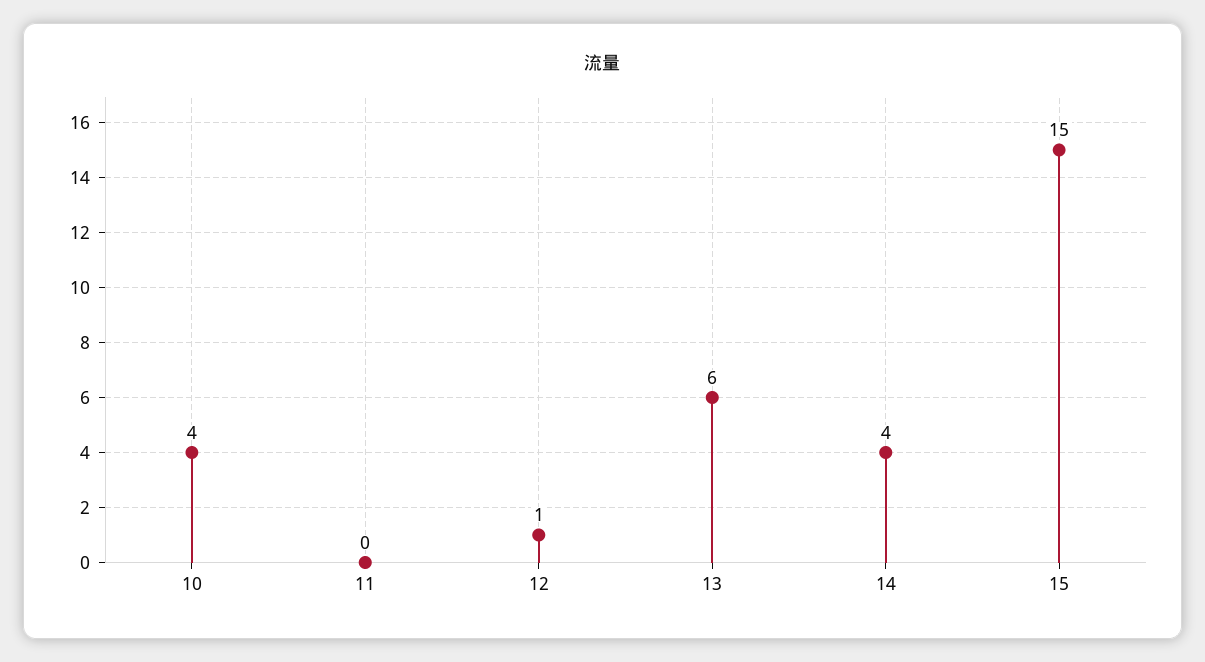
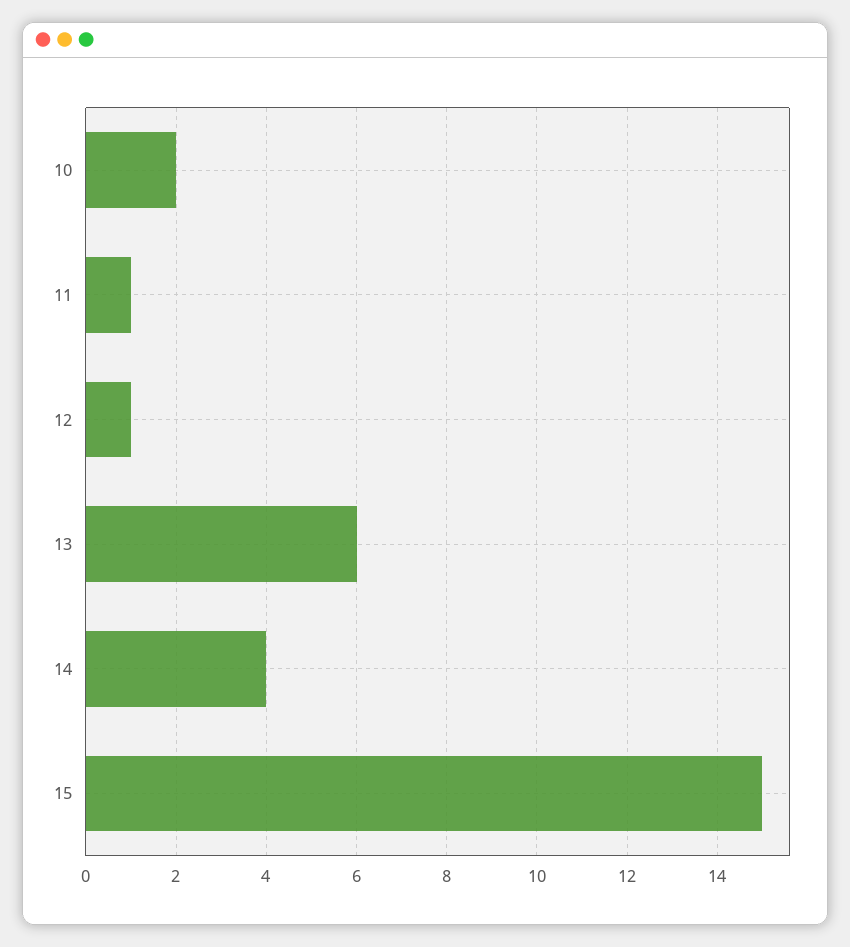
  {
-   "10": 4,
+   "10": 2,
-   "11": 0,
+   "11": 1,
    "12": 1,
    "13": 6,
    "14": 4,
    "15": 15
  }

